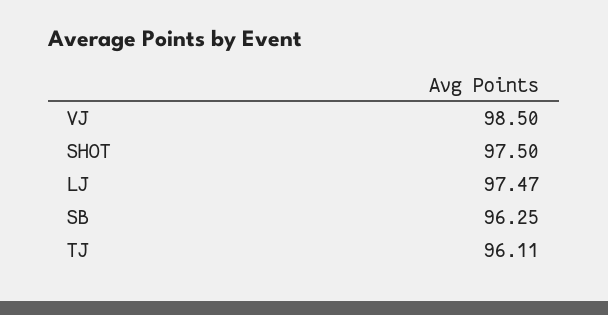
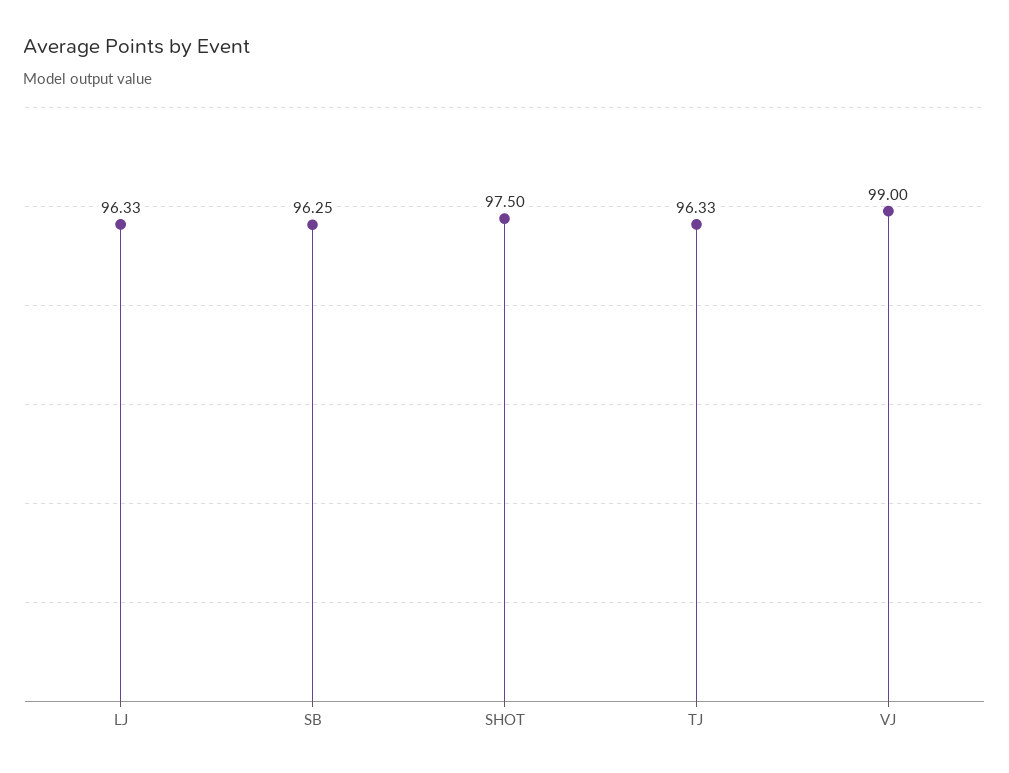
  {
-   "VJ": 98.5,
+   "VJ": 99,
    "SHOT": 97.5,
-   "LJ": 97.47,
+   "LJ": 96.33,
    "SB": 96.25,
-   "TJ": 96.11
+   "TJ": 96.33
  }

